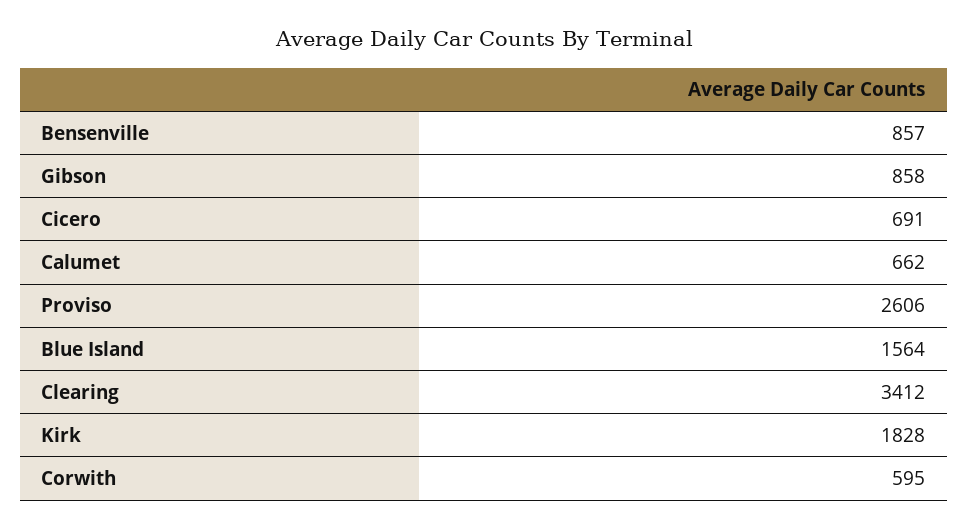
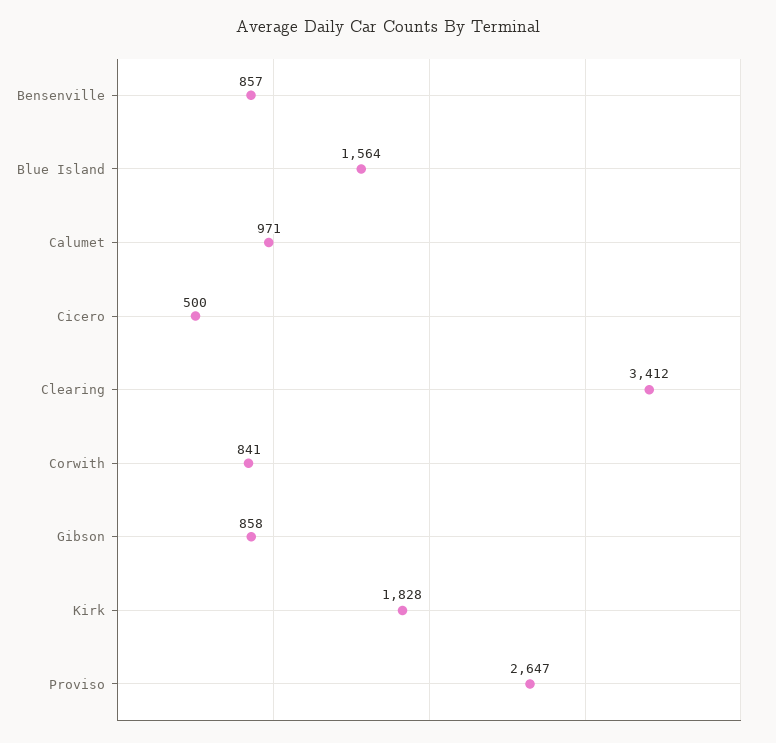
  {
    "Bensenville": 857,
    "Gibson": 858,
-   "Cicero": 691,
+   "Cicero": 500,
-   "Calumet": 662,
+   "Calumet": 971,
-   "Proviso": 2606,
+   "Proviso": 2647,
    "Blue Island": 1564,
    "Clearing": 3412,
    "Kirk": 1828,
-   "Corwith": 595
+   "Corwith": 841
  }

